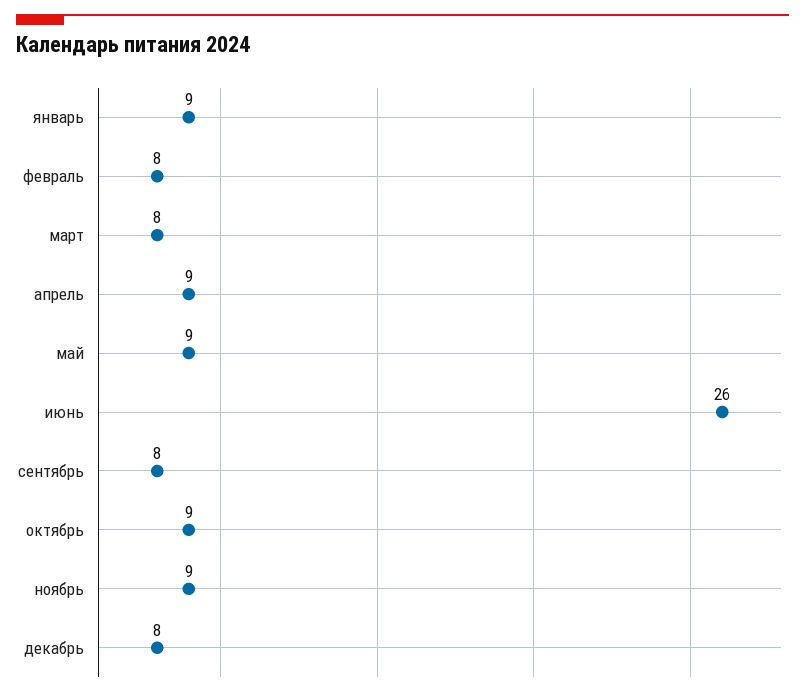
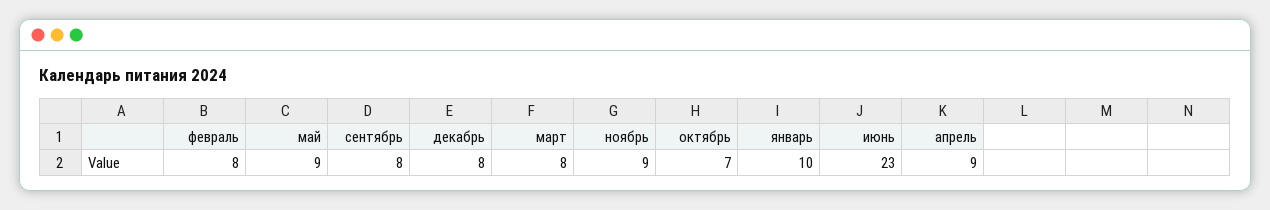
  {
-   "январь": 9,
+   "январь": 10,
    "февраль": 8,
    "март": 8,
    "апрель": 9,
    "май": 9,
-   "июнь": 26,
+   "июнь": 23,
    "сентябрь": 8,
-   "октябрь": 9,
+   "октябрь": 7,
    "ноябрь": 9,
    "декабрь": 8
  }

